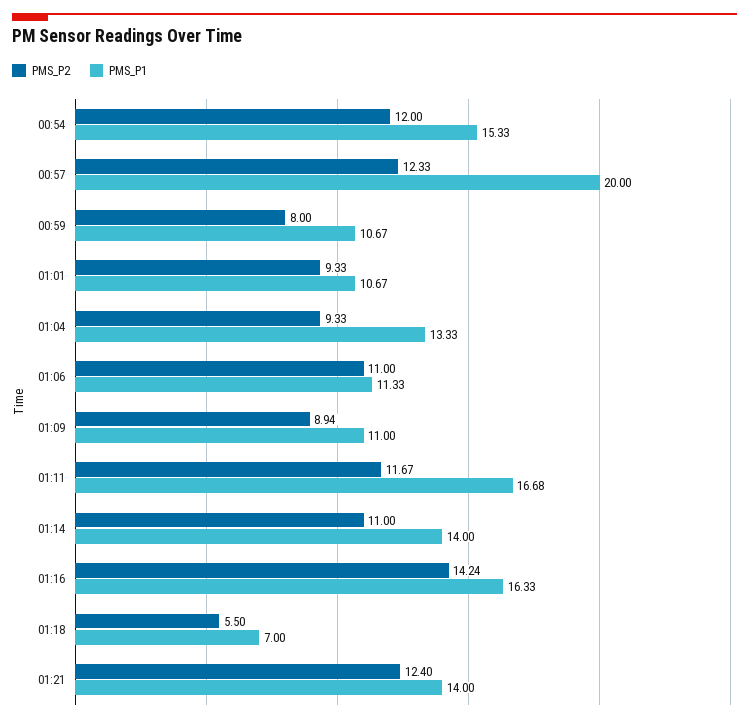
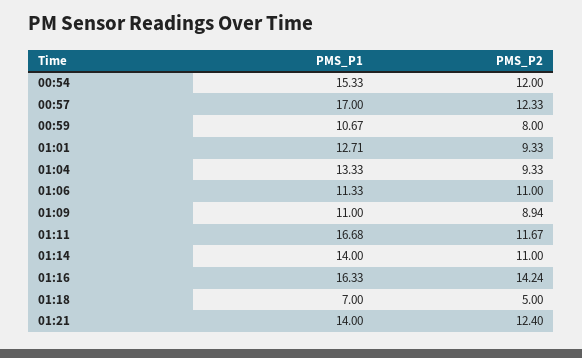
  {
    "PMS_P2": {
      "00:54": 12,
      "00:57": 12.33,
      "00:59": 8,
      "01:01": 9.33,
      "01:04": 9.33,
      "01:06": 11,
      "01:09": 8.94,
      "01:11": 11.67,
      "01:14": 11,
      "01:16": 14.24,
-     "01:18": 5.5,
+     "01:18": 5,
      "01:21": 12.4
    },
    "PMS_P1": {
      "00:54": 15.33,
-     "00:57": 20,
+     "00:57": 17,
      "00:59": 10.67,
-     "01:01": 10.67,
+     "01:01": 12.71,
      "01:04": 13.33,
      "01:06": 11.33,
      "01:09": 11,
      "01:11": 16.68,
      "01:14": 14,
      "01:16": 16.33,
      "01:18": 7,
      "01:21": 14
    }
  }

